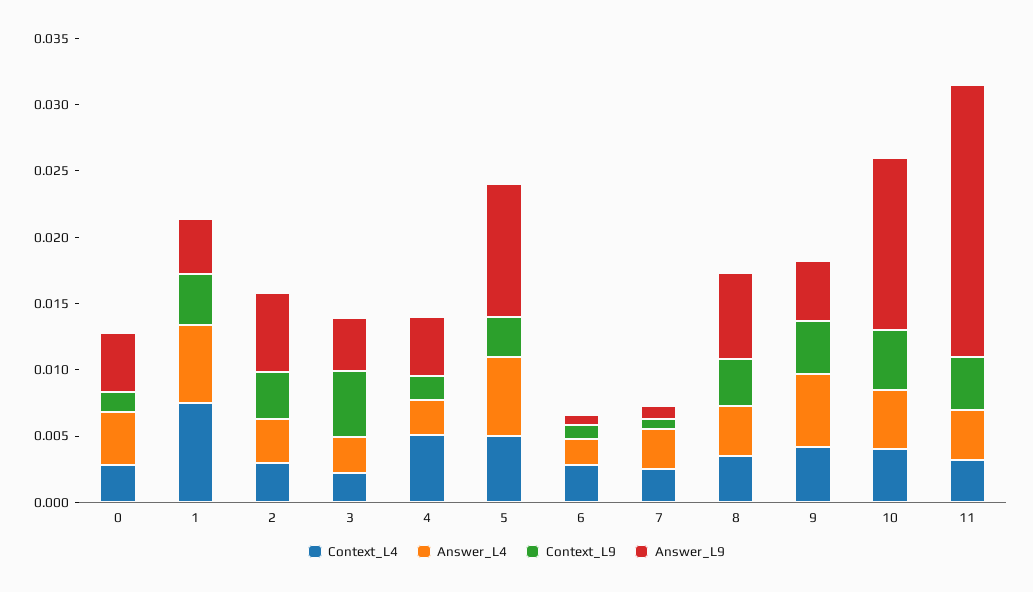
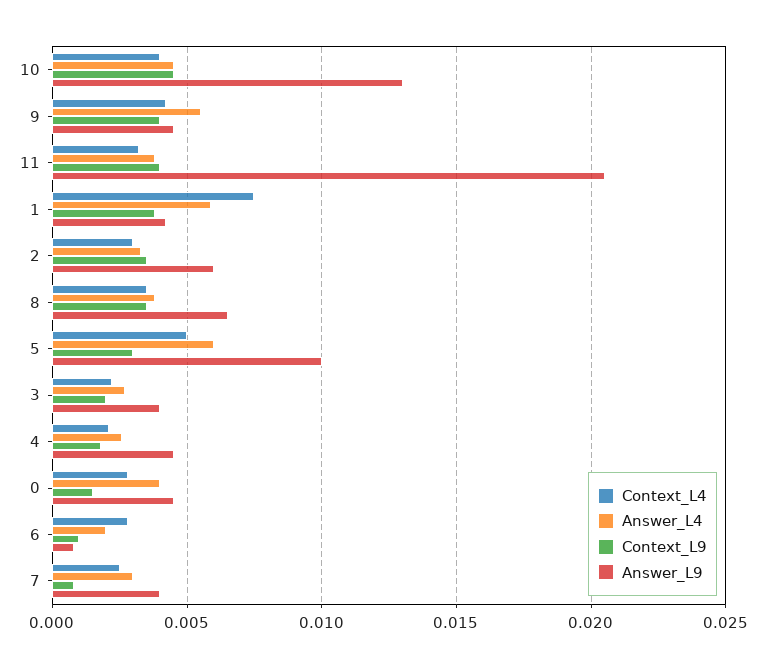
  {
    "Context_L4": {
      "0": 0.003,
      "1": 0.0075,
      "2": 0.003,
      "3": 0.002,
-     "4": 0.005,
+     "4": 0.002,
      "5": 0.005,
      "6": 0.003,
      "7": 0.0025,
      "8": 0.0035,
      "9": 0.004,
      "10": 0.004,
      "11": 0.003
    },
    "Answer_L4": {
      "0": 0.004,
      "1": 0.006,
      "2": 0.0035,
      "3": 0.0025,
      "4": 0.0025,
      "5": 0.006,
      "6": 0.002,
      "7": 0.003,
      "8": 0.004,
      "9": 0.0055,
      "10": 0.0045,
      "11": 0.004
    },
    "Context_L9": {
      "0": 0.0015,
      "1": 0.004,
      "2": 0.0035,
-     "3": 0.005,
+     "3": 0.002,
      "4": 0.002,
      "5": 0.003,
      "6": 0.001,
      "7": 0.001,
      "8": 0.0035,
      "9": 0.004,
      "10": 0.0045,
      "11": 0.004
    },
    "Answer_L9": {
      "0": 0.0045,
      "1": 0.004,
      "2": 0.006,
      "3": 0.004,
      "4": 0.0045,
      "5": 0.01,
      "6": 0.001,
-     "7": 0.001,
+     "7": 0.004,
      "8": 0.0065,
      "9": 0.0045,
      "10": 0.013,
      "11": 0.0205
    }
  }

